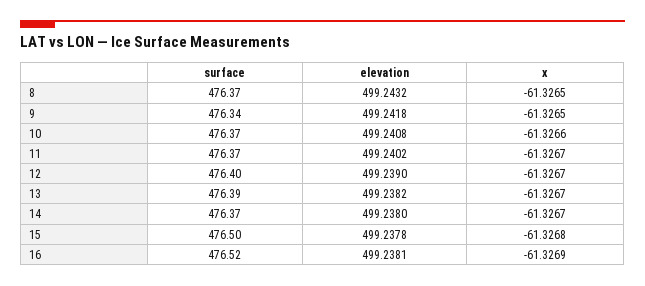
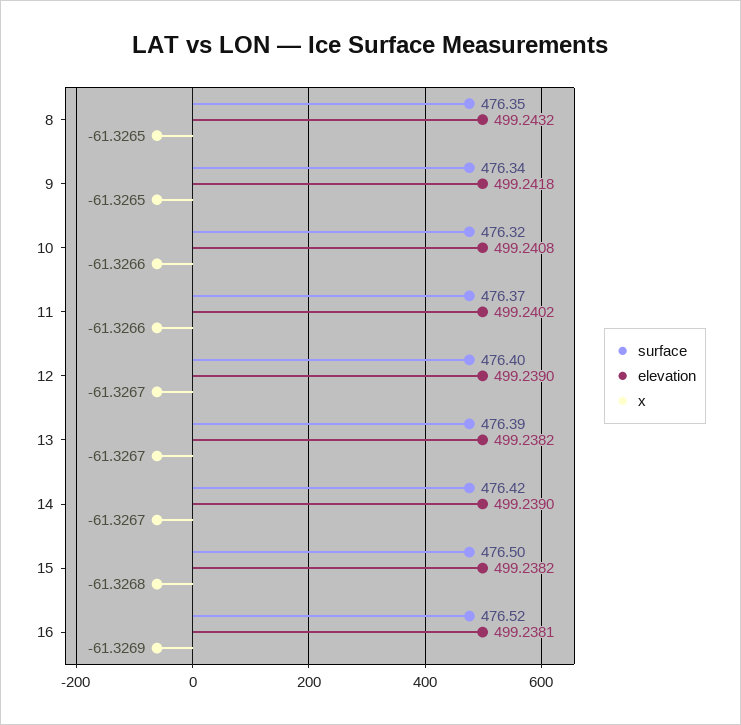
  {
    "surface": {
-     "8": 476.37,
+     "8": 476.35,
      "9": 476.34,
-     "10": 476.37,
+     "10": 476.32,
      "11": 476.37,
      "12": 476.4,
      "13": 476.39,
-     "14": 476.37,
+     "14": 476.42,
      "15": 476.5,
      "16": 476.52
    },
    "elevation": {
      "8": 499.2432,
      "9": 499.2418,
      "10": 499.2408,
      "11": 499.2402,
      "12": 499.239,
      "13": 499.2382,
-     "14": 499.238,
+     "14": 499.239,
-     "15": 499.2378,
+     "15": 499.2382,
      "16": 499.2381
    },
    "x": {
      "8": -61.3265,
      "9": -61.3265,
      "10": -61.3266,
-     "11": -61.3267,
+     "11": -61.3266,
      "12": -61.3267,
      "13": -61.3267,
      "14": -61.3267,
      "15": -61.3268,
      "16": -61.3269
    }
  }

